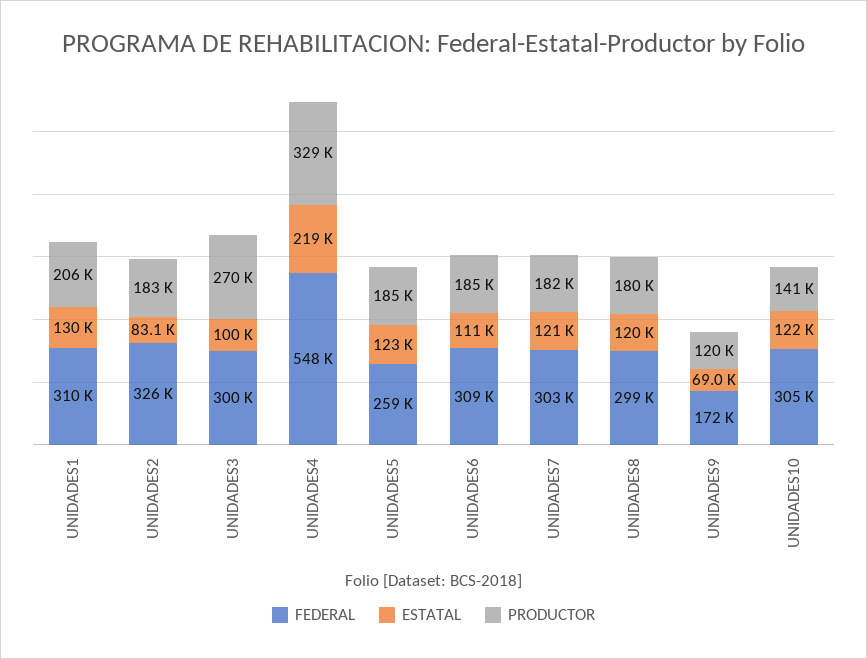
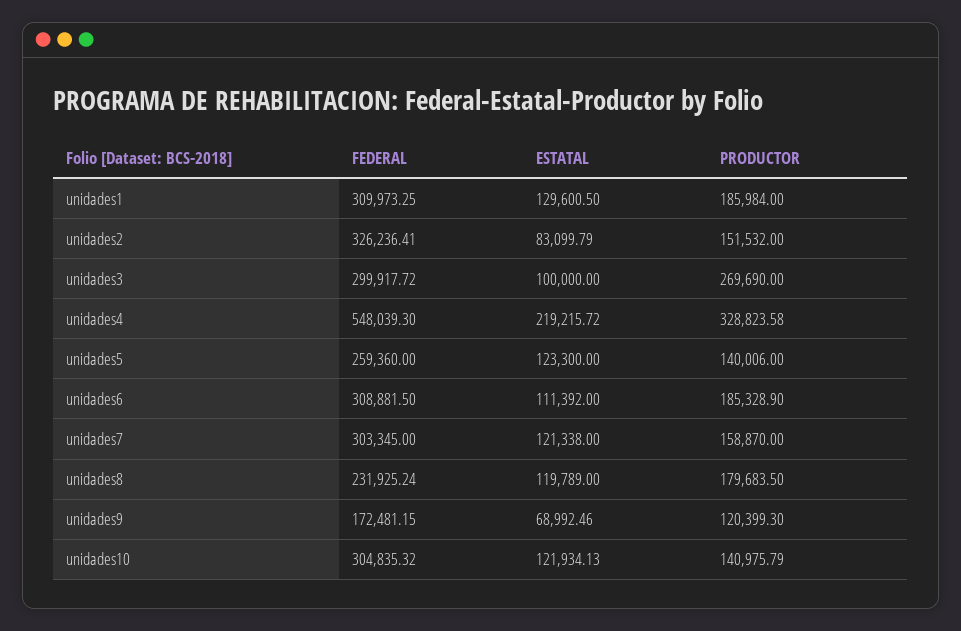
  {
    "FEDERAL": {
      "UNIDADES1": 309973.25,
      "UNIDADES2": 326236.41,
      "UNIDADES3": 299917.72,
      "UNIDADES4": 548039.3,
      "UNIDADES5": 259360,
      "UNIDADES6": 308881.5,
      "UNIDADES7": 303345,
-     "UNIDADES8": 299000,
+     "UNIDADES8": 231925.24,
      "UNIDADES9": 172481.15,
      "UNIDADES10": 304835.32
    },
    "ESTATAL": {
      "UNIDADES1": 129600.5,
      "UNIDADES2": 83099.79,
      "UNIDADES3": 100000,
      "UNIDADES4": 219215.72,
      "UNIDADES5": 123300,
      "UNIDADES6": 111392,
      "UNIDADES7": 121338,
      "UNIDADES8": 119789,
      "UNIDADES9": 68992.46,
      "UNIDADES10": 121934.13
    },
    "PRODUCTOR": {
-     "UNIDADES1": 206000,
+     "UNIDADES1": 185984,
-     "UNIDADES2": 183000,
+     "UNIDADES2": 151532,
      "UNIDADES3": 269690,
      "UNIDADES4": 328823.58,
-     "UNIDADES5": 185000,
+     "UNIDADES5": 140006,
      "UNIDADES6": 185328.9,
-     "UNIDADES7": 182000,
+     "UNIDADES7": 158870,
      "UNIDADES8": 179683.5,
      "UNIDADES9": 120399.3,
      "UNIDADES10": 140975.79
    }
  }

